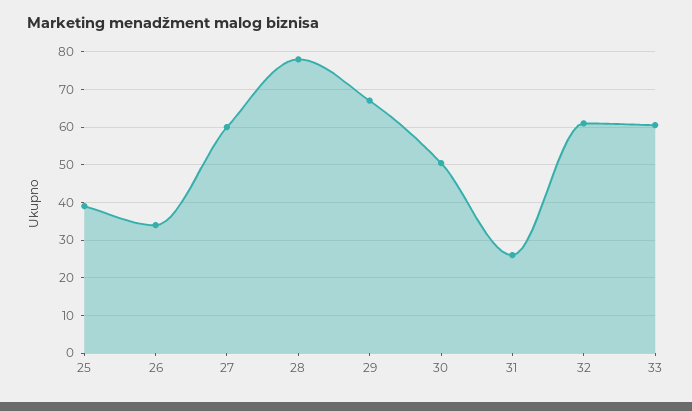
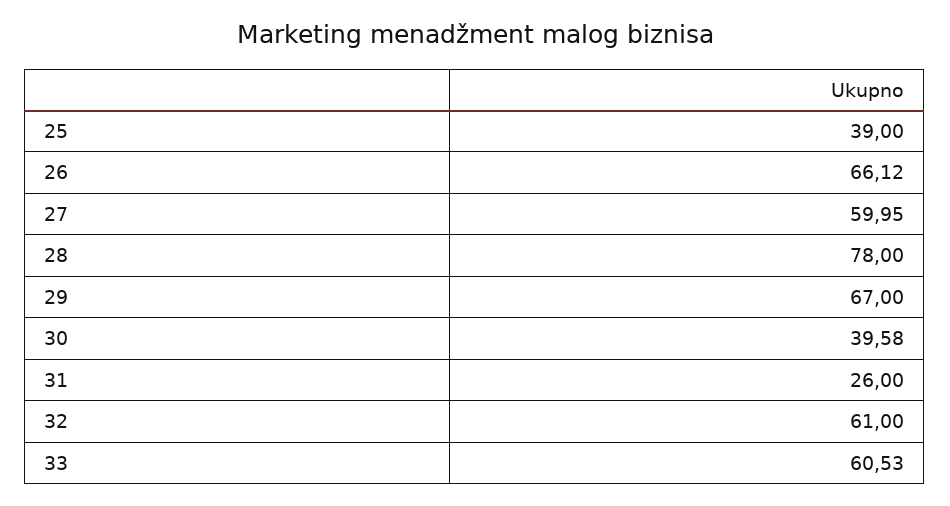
  {
    "25": 39,
-   "26": 34,
+   "26": 66.12,
    "27": 59.95,
    "28": 78,
    "29": 67,
-   "30": 50,
+   "30": 39.58,
    "31": 26,
    "32": 61,
    "33": 60.53
  }

